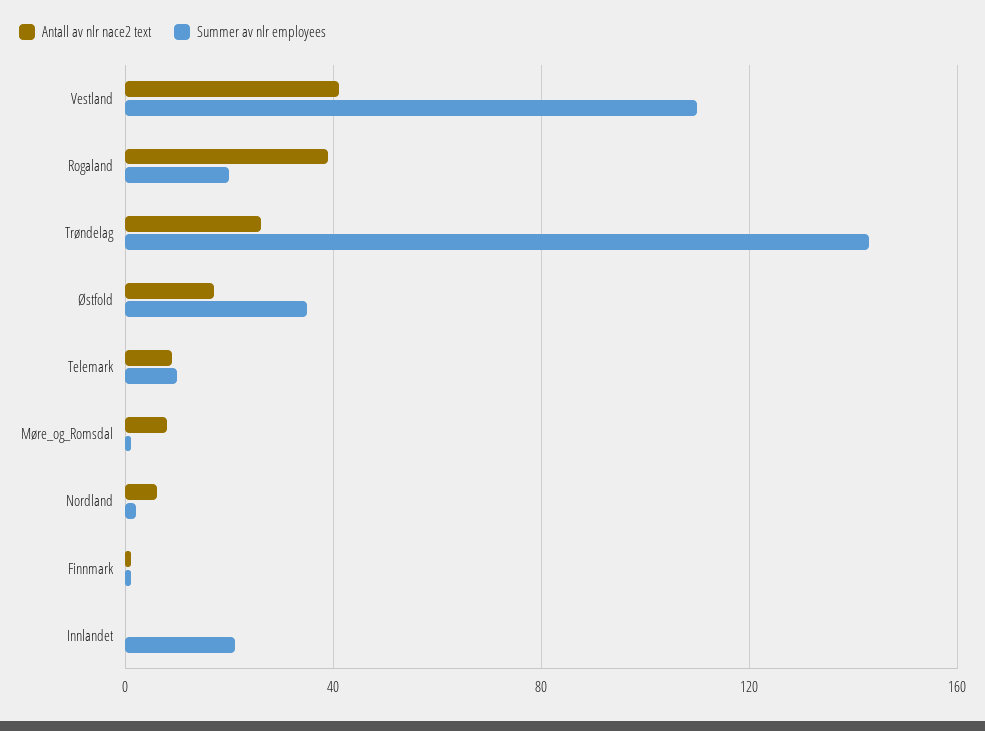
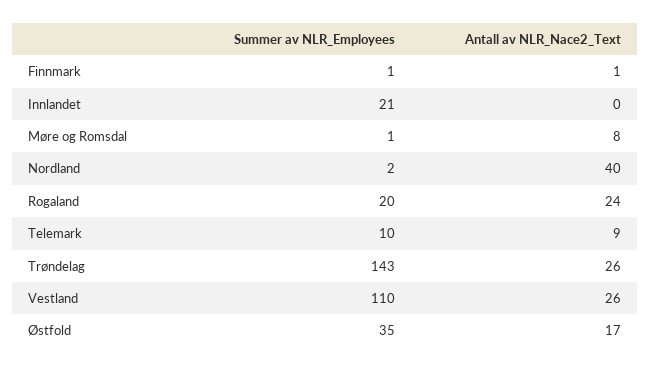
  {
    "Antall av nlr nace2 text": {
-     "Vestland": 40,
+     "Vestland": 26,
-     "Rogaland": 40,
+     "Rogaland": 24,
      "Trøndelag": 26,
      "Østfold": 17,
      "Telemark": 9,
      "Møre_og_Romsdal": 8,
-     "Nordland": 5,
+     "Nordland": 40,
      "Finnmark": 1,
      "Innlandet": 0
    },
    "Summer av nlr employees": {
      "Vestland": 110,
      "Rogaland": 20,
      "Trøndelag": 143,
      "Østfold": 35,
      "Telemark": 10,
      "Møre_og_Romsdal": 1,
      "Nordland": 2,
      "Finnmark": 1,
      "Innlandet": 21
    }
  }

